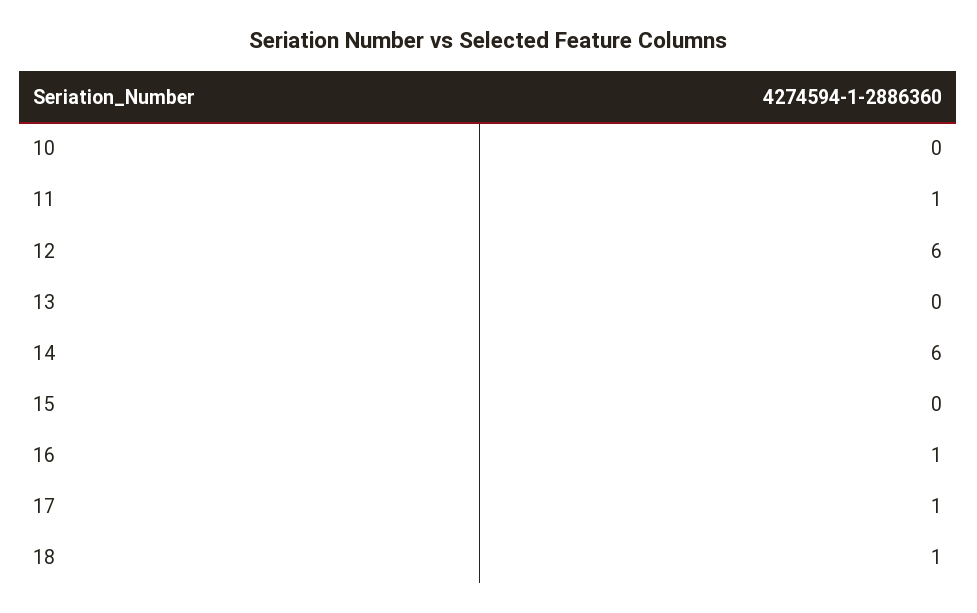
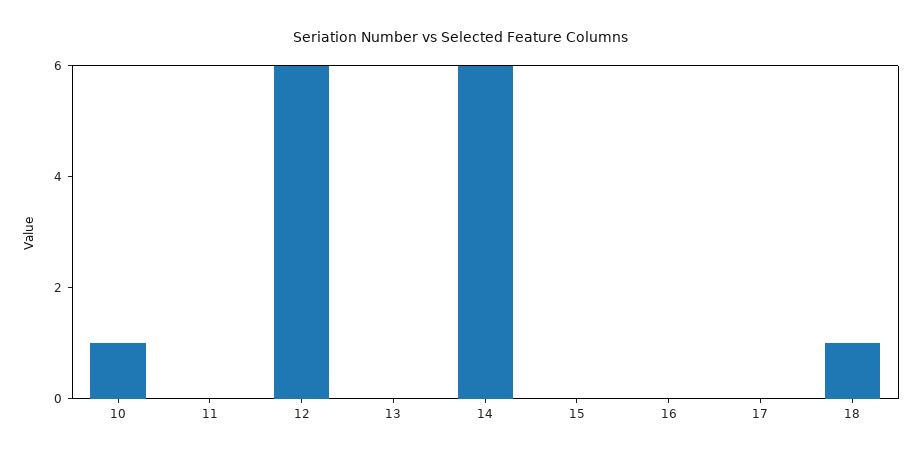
  {
-   "10": 0,
+   "10": 1,
-   "11": 1,
+   "11": 0,
    "12": 6,
    "13": 0,
    "14": 6,
    "15": 0,
-   "16": 1,
+   "16": 0,
-   "17": 1,
+   "17": 0,
    "18": 1
  }

